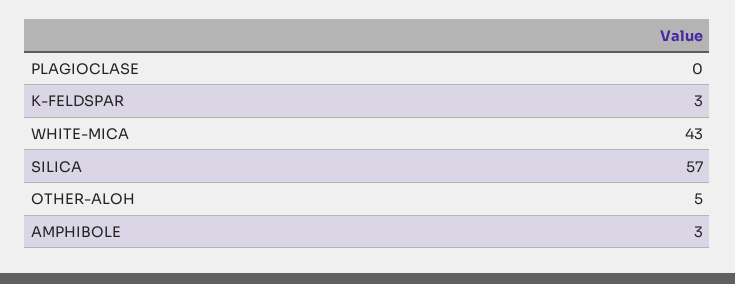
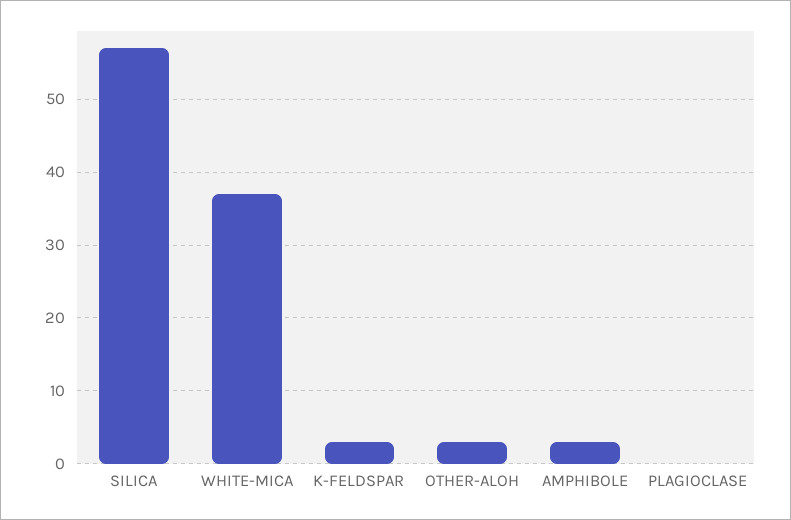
  {
    "PLAGIOCLASE": 0,
    "K-FELDSPAR": 3,
-   "WHITE-MICA": 43,
+   "WHITE-MICA": 37,
    "SILICA": 57,
-   "OTHER-ALOH": 5,
+   "OTHER-ALOH": 3,
    "AMPHIBOLE": 3
  }

